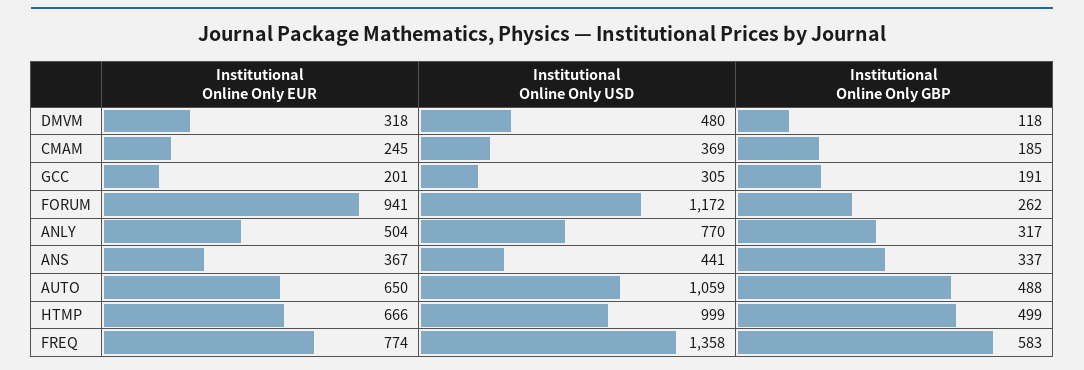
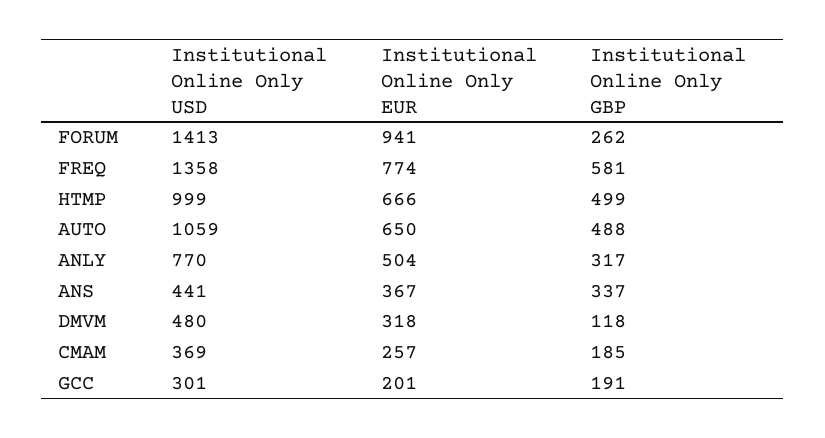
  {
    "Institutional Online Only EUR": {
      "DMVM": 318,
-     "CMAM": 245,
+     "CMAM": 257,
      "GCC": 201,
      "FORUM": 941,
      "ANLY": 504,
      "ANS": 367,
      "AUTO": 650,
      "HTMP": 666,
      "FREQ": 774
    },
    "Institutional Online Only USD": {
      "DMVM": 480,
      "CMAM": 369,
-     "GCC": 305,
+     "GCC": 301,
-     "FORUM": 1172,
+     "FORUM": 1413,
      "ANLY": 770,
      "ANS": 441,
      "AUTO": 1059,
      "HTMP": 999,
      "FREQ": 1358
    },
    "Institutional Online Only GBP": {
      "DMVM": 118,
      "CMAM": 185,
      "GCC": 191,
      "FORUM": 262,
      "ANLY": 317,
      "ANS": 337,
      "AUTO": 488,
      "HTMP": 499,
-     "FREQ": 583
+     "FREQ": 581
    }
  }

